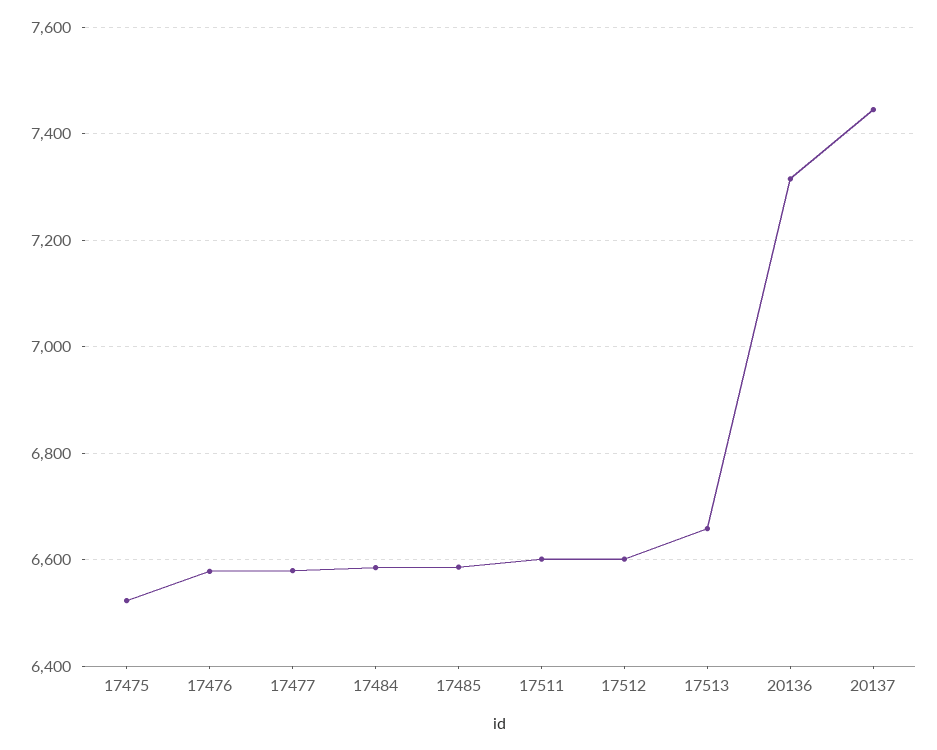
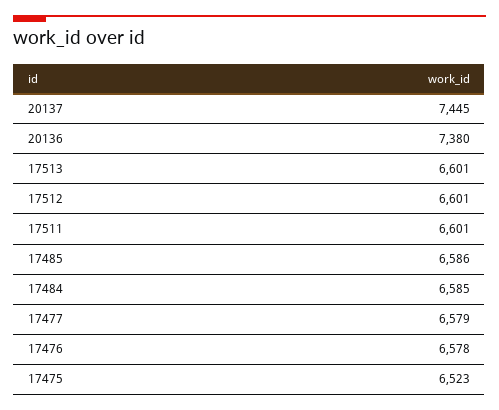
  {
    "17475": 6523,
    "17476": 6578,
    "17477": 6579,
    "17484": 6585,
    "17485": 6586,
    "17511": 6601,
    "17512": 6601,
-   "17513": 6660,
+   "17513": 6601,
-   "20136": 7320,
+   "20136": 7380,
    "20137": 7445
  }

